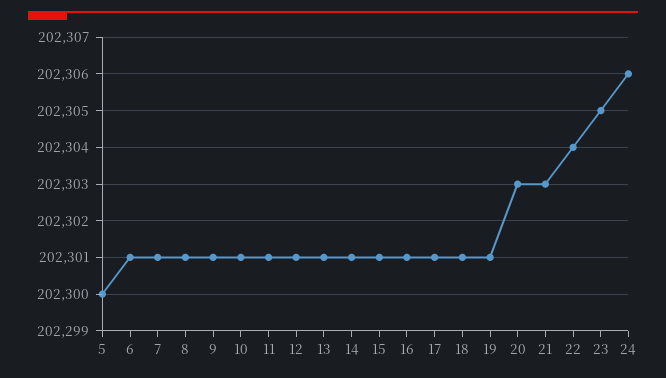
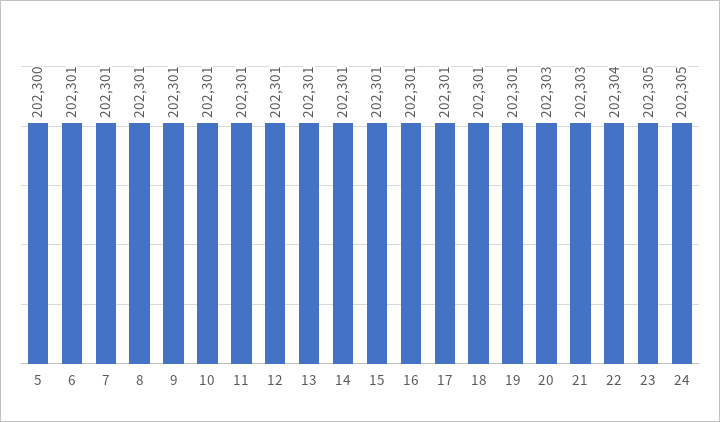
  {
    "5": 202300,
    "6": 202301,
    "7": 202301,
    "8": 202301,
    "9": 202301,
    "10": 202301,
    "11": 202301,
    "12": 202301,
    "13": 202301,
    "14": 202301,
    "15": 202301,
    "16": 202301,
    "17": 202301,
    "18": 202301,
    "19": 202301,
    "20": 202303,
    "21": 202303,
    "22": 202304,
    "23": 202305,
-   "24": 202306
+   "24": 202305
  }

